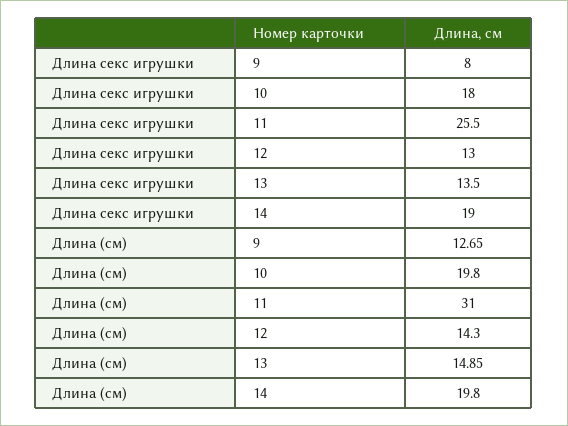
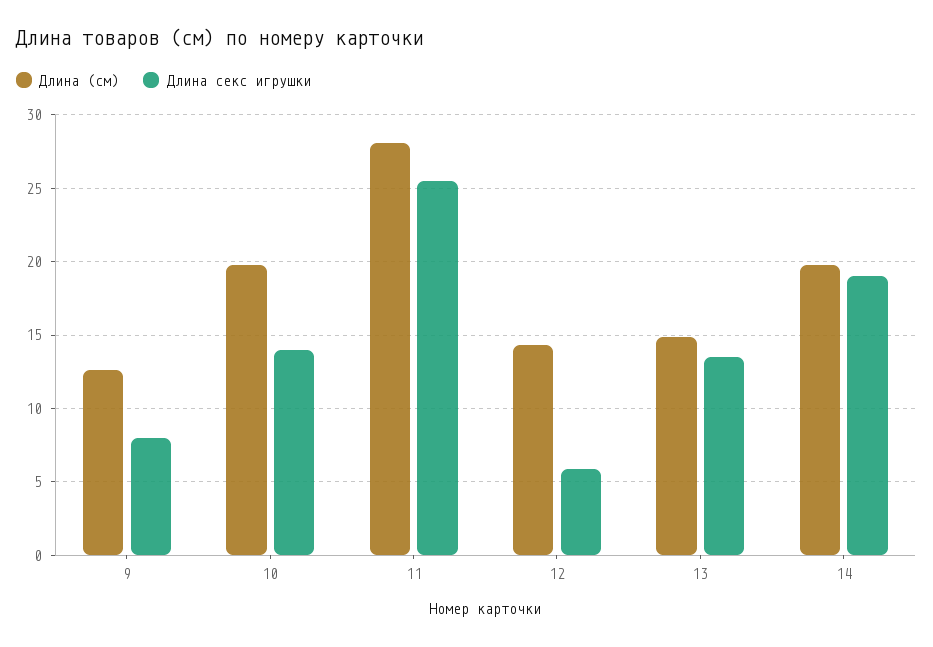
  {
    "Длина секс игрушки": {
      "9": 8,
-     "10": 18,
+     "10": 14,
      "11": 25.5,
-     "12": 13,
+     "12": 6,
      "13": 13.5,
      "14": 19
    },
    "Длина (см)": {
      "9": 12.65,
      "10": 19.8,
-     "11": 31,
+     "11": 28,
      "12": 14.3,
      "13": 14.85,
      "14": 19.8
    }
  }

